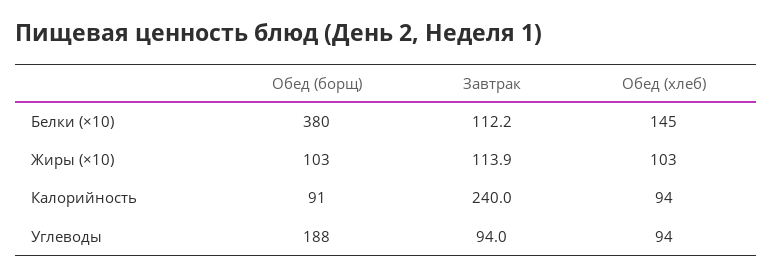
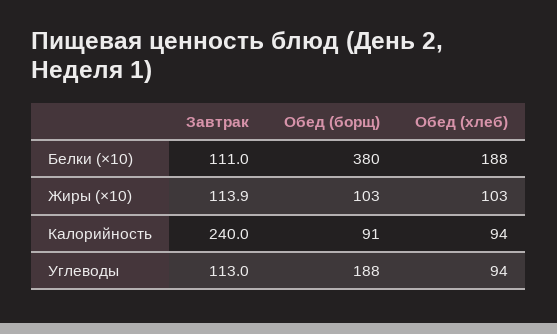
  {
    "Обед (борщ)": {
      "Белки (×10)": 380,
      "Жиры (×10)": 103,
      "Калорийность": 91,
      "Углеводы": 188
    },
    "Завтрак": {
-     "Белки (×10)": 112.2,
+     "Белки (×10)": 111,
      "Жиры (×10)": 113.9,
      "Калорийность": 240,
-     "Углеводы": 94
+     "Углеводы": 113
    },
    "Обед (хлеб)": {
-     "Белки (×10)": 145,
+     "Белки (×10)": 188,
      "Жиры (×10)": 103,
      "Калорийность": 94,
      "Углеводы": 94
    }
  }

